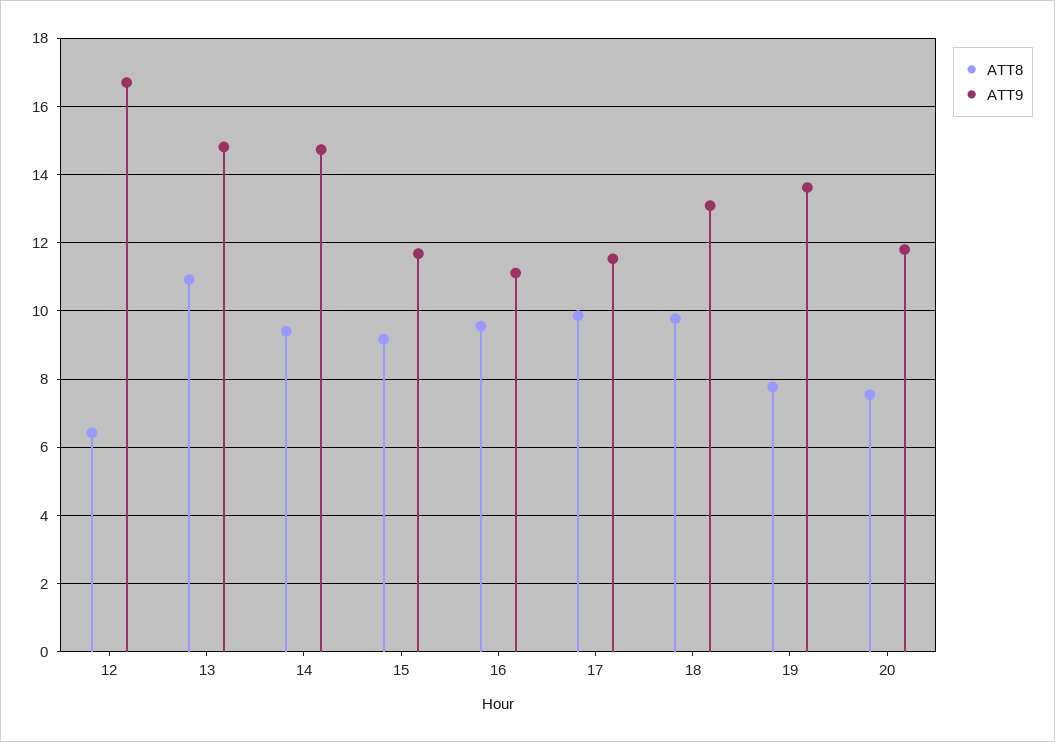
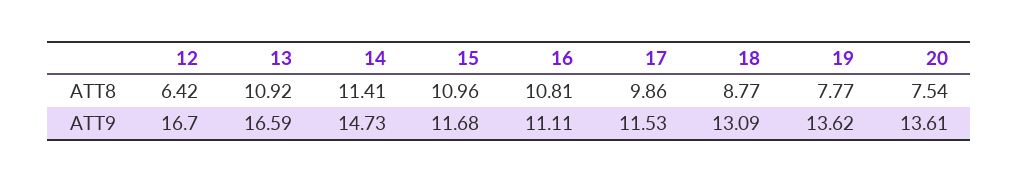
  {
    "ATT8": {
      "12": 6.42,
      "13": 10.92,
-     "14": 9.4,
+     "14": 11.41,
-     "15": 9.2,
+     "15": 10.96,
-     "16": 9.6,
+     "16": 10.81,
      "17": 9.86,
-     "18": 9.8,
+     "18": 8.77,
      "19": 7.77,
      "20": 7.54
    },
    "ATT9": {
      "12": 16.7,
-     "13": 14.8,
+     "13": 16.59,
      "14": 14.73,
      "15": 11.68,
      "16": 11.11,
      "17": 11.53,
      "18": 13.09,
      "19": 13.62,
-     "20": 11.8
+     "20": 13.61
    }
  }

